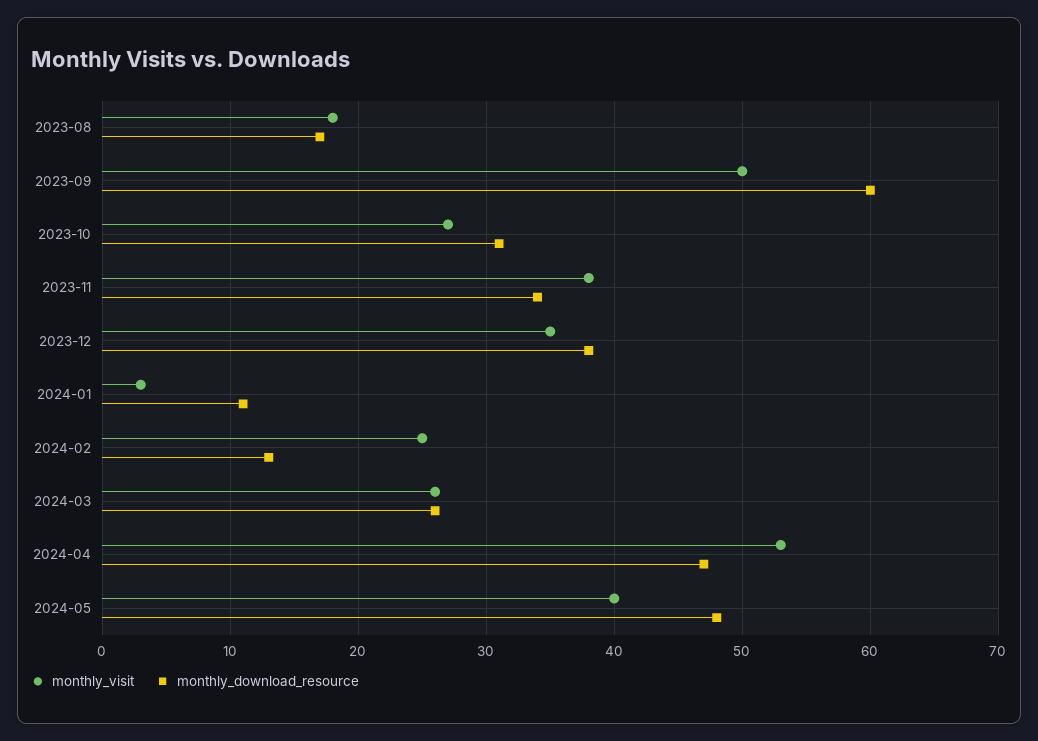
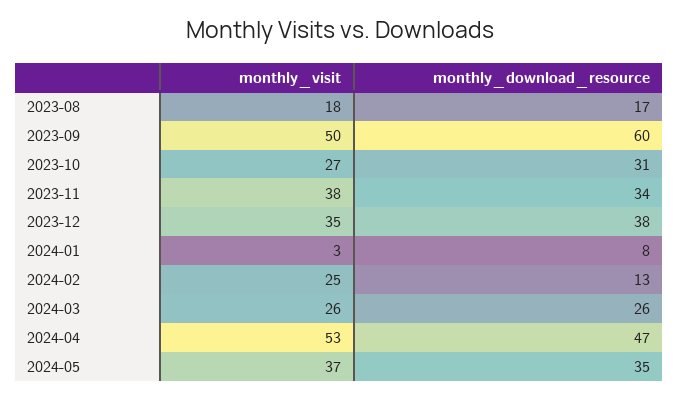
  {
    "monthly_visit": {
      "2023-08": 18,
      "2023-09": 50,
      "2023-10": 27,
      "2023-11": 38,
      "2023-12": 35,
      "2024-01": 3,
      "2024-02": 25,
      "2024-03": 26,
      "2024-04": 53,
-     "2024-05": 40
+     "2024-05": 37
    },
    "monthly_download_resource": {
      "2023-08": 17,
      "2023-09": 60,
      "2023-10": 31,
      "2023-11": 34,
      "2023-12": 38,
-     "2024-01": 11,
+     "2024-01": 8,
      "2024-02": 13,
      "2024-03": 26,
      "2024-04": 47,
-     "2024-05": 48
+     "2024-05": 35
    }
  }

